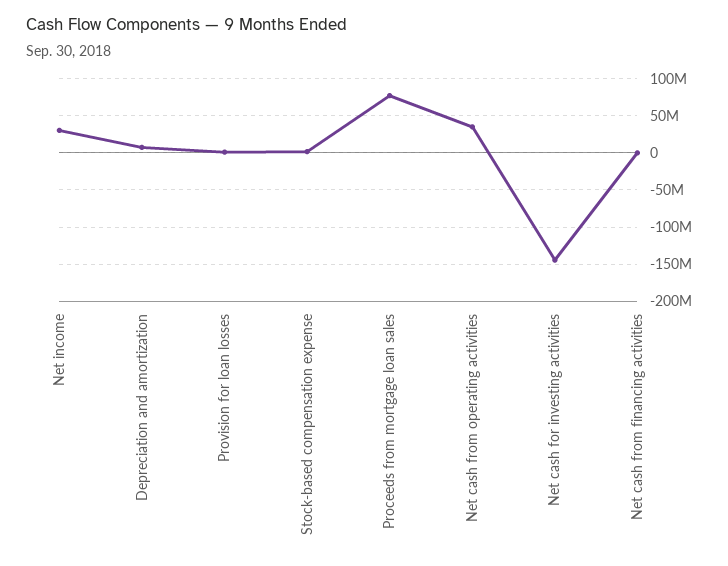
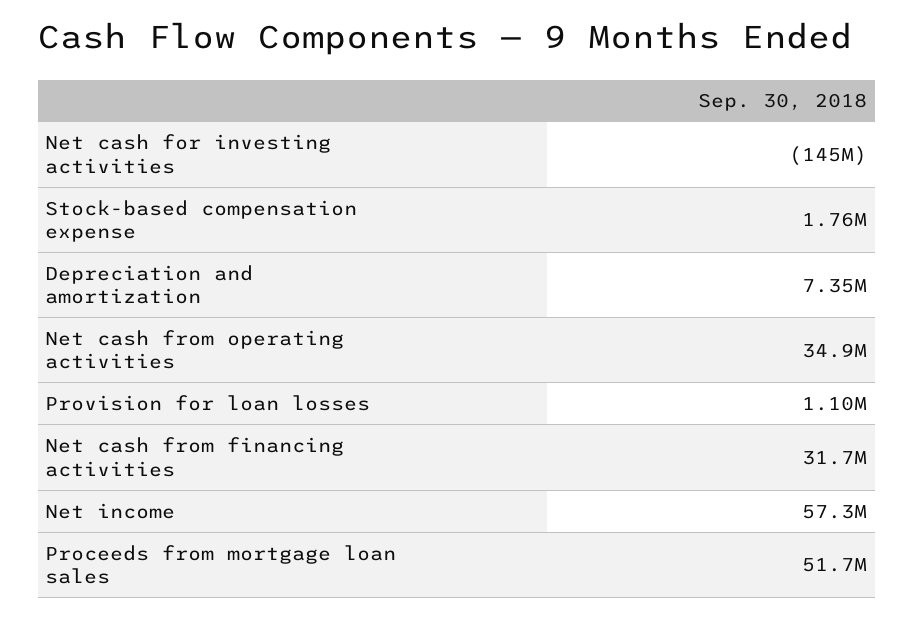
  {
-   "Net income": 30000000,
+   "Net income": 57300000,
    "Depreciation and amortization": 7350000,
    "Provision for loan losses": 1100000,
    "Stock-based compensation expense": 1760000,
-   "Proceeds from mortgage loan sales": 80000000,
+   "Proceeds from mortgage loan sales": 51700000,
    "Net cash from operating activities": 34900000,
    "Net cash for investing activities": -145000000,
-   "Net cash from financing activities": 0
+   "Net cash from financing activities": 31700000
  }

